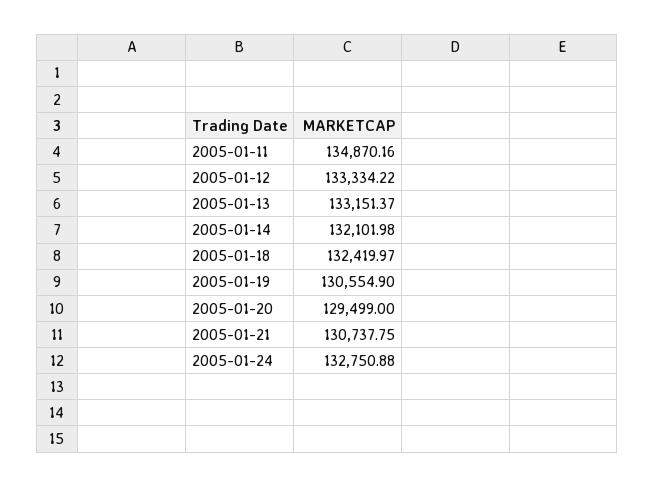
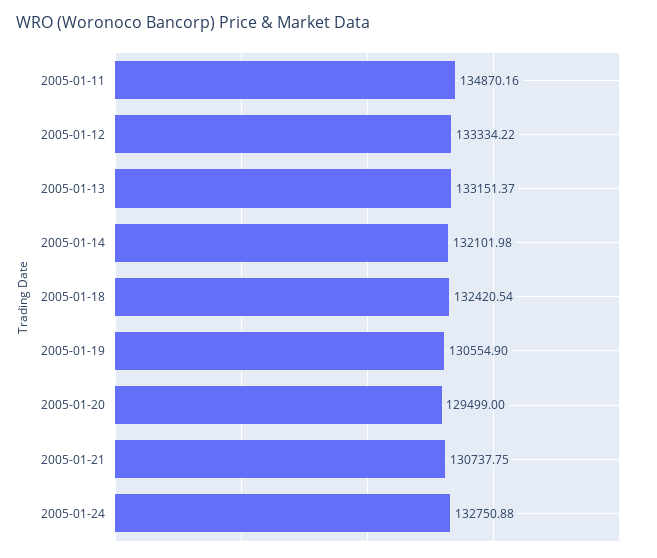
  {
    "2005-01-11": 134870.16,
    "2005-01-12": 133334.22,
    "2005-01-13": 133151.37,
    "2005-01-14": 132101.98,
-   "2005-01-18": 132419.97,
+   "2005-01-18": 132420.54,
    "2005-01-19": 130554.9,
    "2005-01-20": 129499,
    "2005-01-21": 130737.75,
    "2005-01-24": 132750.88
  }

